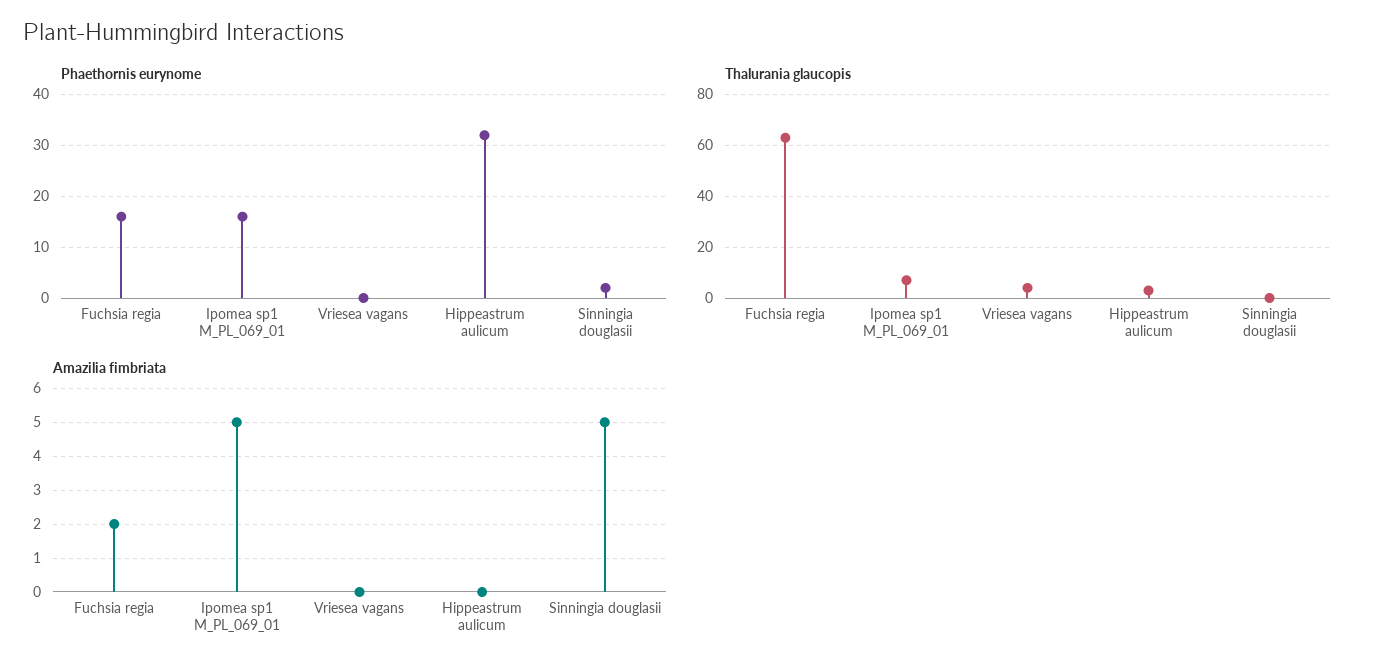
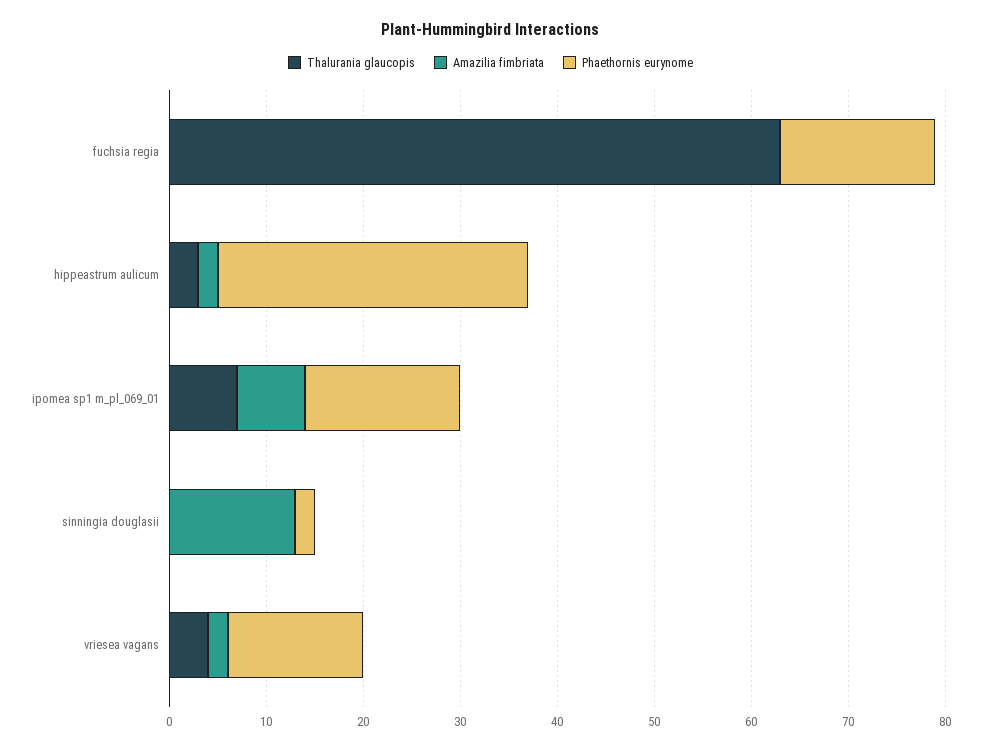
  {
    "Phaethornis eurynome": {
      "Fuchsia regia": 16,
      "Ipomea sp1 M_PL_069_01": 16,
-     "Vriesea vagans": 0,
+     "Vriesea vagans": 14,
      "Hippeastrum aulicum": 32,
      "Sinningia douglasii": 2
    },
    "Thalurania glaucopis": {
      "Fuchsia regia": 63,
      "Ipomea sp1 M_PL_069_01": 7,
      "Vriesea vagans": 4,
      "Hippeastrum aulicum": 3,
      "Sinningia douglasii": 0
    },
    "Amazilia fimbriata": {
-     "Fuchsia regia": 2,
+     "Fuchsia regia": 0,
-     "Ipomea sp1 M_PL_069_01": 5,
+     "Ipomea sp1 M_PL_069_01": 7,
-     "Vriesea vagans": 0,
+     "Vriesea vagans": 2,
-     "Hippeastrum aulicum": 0,
+     "Hippeastrum aulicum": 2,
-     "Sinningia douglasii": 5
+     "Sinningia douglasii": 13
    }
  }

